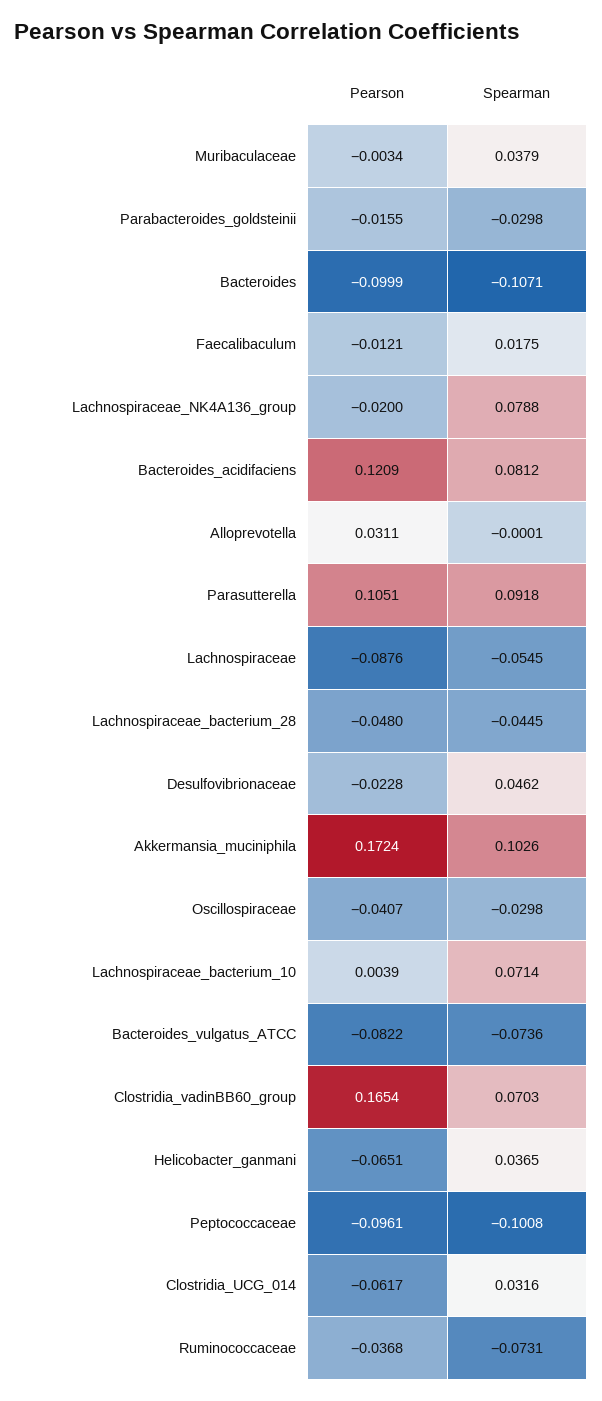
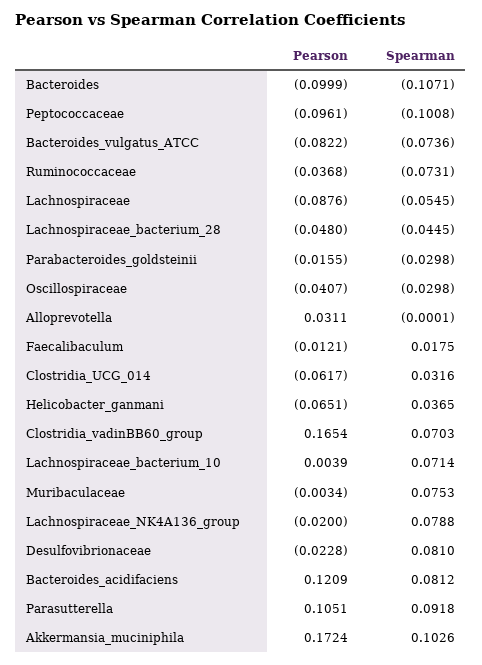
  {
    "Pearson": {
      "Muribaculaceae": -0.0034,
      "Parabacteroides_goldsteinii": -0.0155,
      "Bacteroides": -0.0999,
      "Faecalibaculum": -0.0121,
      "Lachnospiraceae_NK4A136_group": -0.02,
      "Bacteroides_acidifaciens": 0.1209,
      "Alloprevotella": 0.0311,
      "Parasutterella": 0.1051,
      "Lachnospiraceae": -0.0876,
      "Lachnospiraceae_bacterium_28": -0.048,
      "Desulfovibrionaceae": -0.0228,
      "Akkermansia_muciniphila": 0.1724,
      "Oscillospiraceae": -0.0407,
      "Lachnospiraceae_bacterium_10": 0.0039,
      "Bacteroides_vulgatus_ATCC": -0.0822,
      "Clostridia_vadinBB60_group": 0.1654,
      "Helicobacter_ganmani": -0.0651,
      "Peptococcaceae": -0.0961,
      "Clostridia_UCG_014": -0.0617,
      "Ruminococcaceae": -0.0368
    },
    "Spearman": {
-     "Muribaculaceae": 0.0379,
+     "Muribaculaceae": 0.0753,
      "Parabacteroides_goldsteinii": -0.0298,
      "Bacteroides": -0.1071,
      "Faecalibaculum": 0.0175,
      "Lachnospiraceae_NK4A136_group": 0.0788,
      "Bacteroides_acidifaciens": 0.0812,
      "Alloprevotella": -0.0001,
      "Parasutterella": 0.0918,
      "Lachnospiraceae": -0.0545,
      "Lachnospiraceae_bacterium_28": -0.0445,
-     "Desulfovibrionaceae": 0.0462,
+     "Desulfovibrionaceae": 0.081,
      "Akkermansia_muciniphila": 0.1026,
      "Oscillospiraceae": -0.0298,
      "Lachnospiraceae_bacterium_10": 0.0714,
      "Bacteroides_vulgatus_ATCC": -0.0736,
      "Clostridia_vadinBB60_group": 0.0703,
      "Helicobacter_ganmani": 0.0365,
      "Peptococcaceae": -0.1008,
      "Clostridia_UCG_014": 0.0316,
      "Ruminococcaceae": -0.0731
    }
  }

